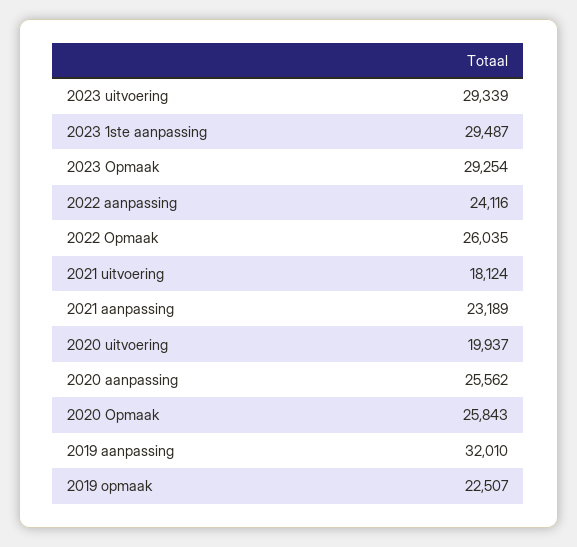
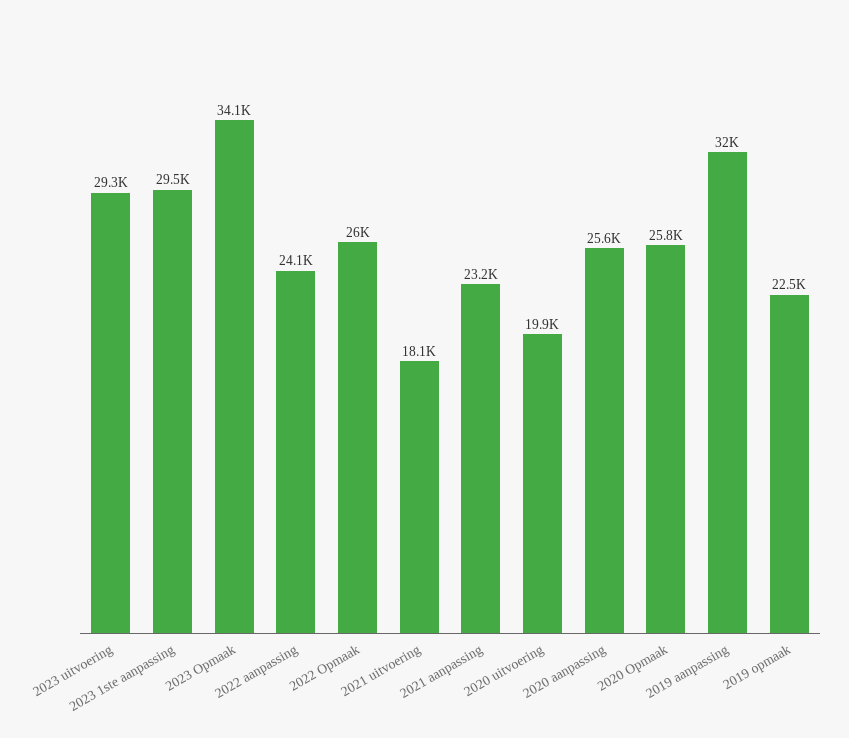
  {
    "2023 uitvoering": 29339,
    "2023 1ste aanpassing": 29487,
-   "2023 Opmaak": 29254,
+   "2023 Opmaak": 34100,
    "2022 aanpassing": 24116,
    "2022 Opmaak": 26035,
    "2021 uitvoering": 18124,
    "2021 aanpassing": 23189,
    "2020 uitvoering": 19937,
    "2020 aanpassing": 25562,
    "2020 Opmaak": 25843,
    "2019 aanpassing": 32010,
    "2019 opmaak": 22507
  }

